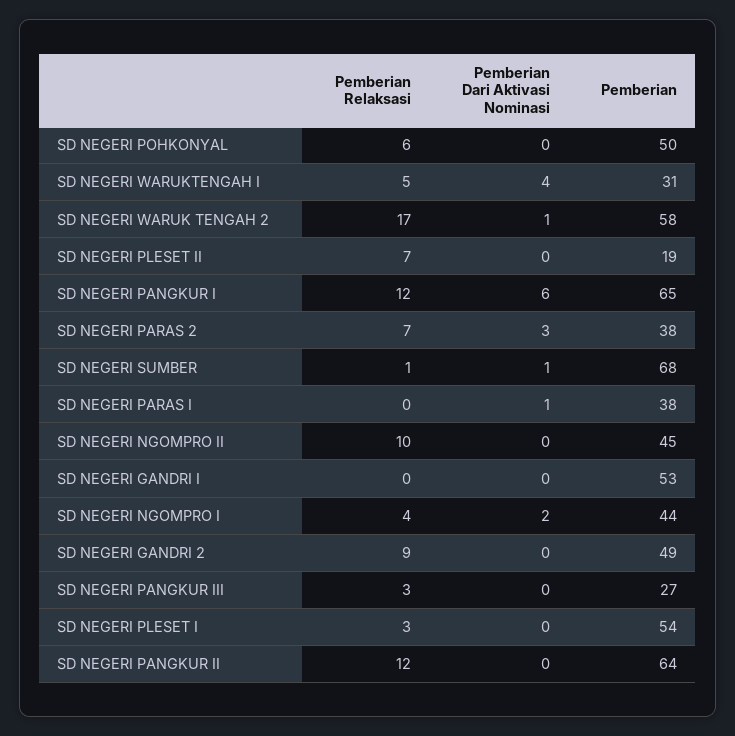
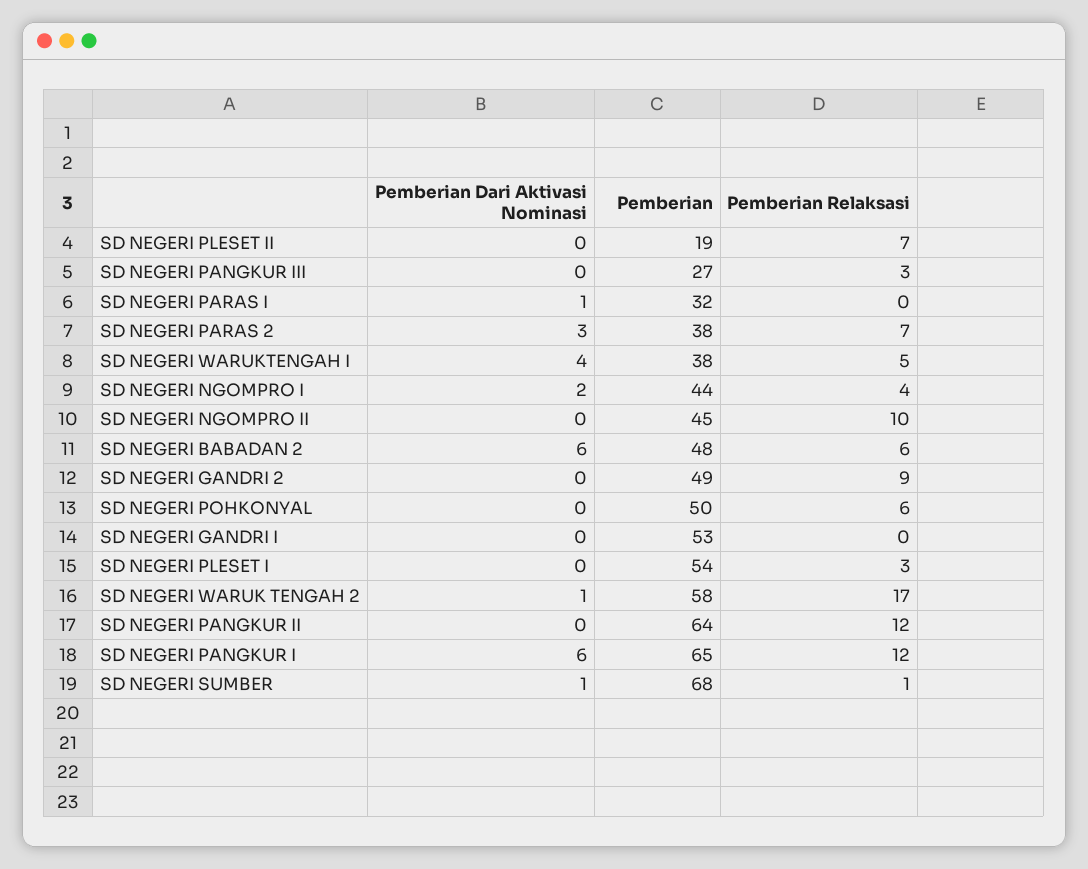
  {
    "Pemberian Relaksasi": {
      "SD NEGERI POHKONYAL": 6,
      "SD NEGERI WARUKTENGAH I": 5,
      "SD NEGERI WARUK TENGAH 2": 17,
      "SD NEGERI PLESET II": 7,
      "SD NEGERI PANGKUR I": 12,
      "SD NEGERI PARAS 2": 7,
      "SD NEGERI SUMBER": 1,
      "SD NEGERI PARAS I": 0,
      "SD NEGERI NGOMPRO II": 10,
      "SD NEGERI GANDRI I": 0,
      "SD NEGERI NGOMPRO I": 4,
      "SD NEGERI GANDRI 2": 9,
      "SD NEGERI PANGKUR III": 3,
      "SD NEGERI PLESET I": 3,
-     "SD NEGERI PANGKUR II": 12
+     "SD NEGERI PANGKUR II": 12,
+     "SD NEGERI BABADAN 2": 6
    },
    "Pemberian Dari Aktivasi Nominasi": {
      "SD NEGERI POHKONYAL": 0,
      "SD NEGERI WARUKTENGAH I": 4,
      "SD NEGERI WARUK TENGAH 2": 1,
      "SD NEGERI PLESET II": 0,
      "SD NEGERI PANGKUR I": 6,
      "SD NEGERI PARAS 2": 3,
      "SD NEGERI SUMBER": 1,
      "SD NEGERI PARAS I": 1,
      "SD NEGERI NGOMPRO II": 0,
      "SD NEGERI GANDRI I": 0,
      "SD NEGERI NGOMPRO I": 2,
      "SD NEGERI GANDRI 2": 0,
      "SD NEGERI PANGKUR III": 0,
      "SD NEGERI PLESET I": 0,
-     "SD NEGERI PANGKUR II": 0
+     "SD NEGERI PANGKUR II": 0,
+     "SD NEGERI BABADAN 2": 6
    },
    "Pemberian": {
      "SD NEGERI POHKONYAL": 50,
-     "SD NEGERI WARUKTENGAH I": 31,
+     "SD NEGERI WARUKTENGAH I": 38,
      "SD NEGERI WARUK TENGAH 2": 58,
      "SD NEGERI PLESET II": 19,
      "SD NEGERI PANGKUR I": 65,
      "SD NEGERI PARAS 2": 38,
      "SD NEGERI SUMBER": 68,
-     "SD NEGERI PARAS I": 38,
+     "SD NEGERI PARAS I": 32,
      "SD NEGERI NGOMPRO II": 45,
      "SD NEGERI GANDRI I": 53,
      "SD NEGERI NGOMPRO I": 44,
      "SD NEGERI GANDRI 2": 49,
      "SD NEGERI PANGKUR III": 27,
      "SD NEGERI PLESET I": 54,
-     "SD NEGERI PANGKUR II": 64
+     "SD NEGERI PANGKUR II": 64,
+     "SD NEGERI BABADAN 2": 48
    }
  }

